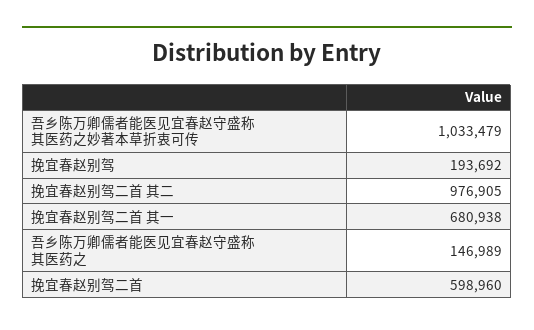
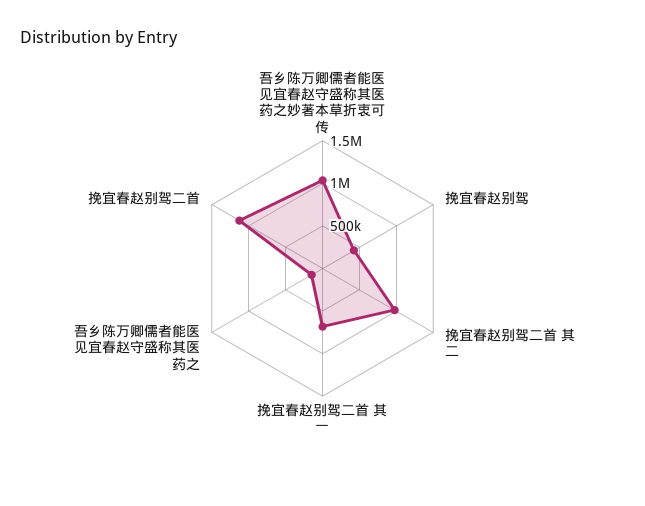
  {
    "吾乡陈万卿儒者能医见宜春赵守盛称其医药之妙著本草折衷可传": 1033479,
-   "挽宜春赵别驾": 193692,
+   "挽宜春赵别驾": 400000,
    "挽宜春赵别驾二首 其二": 976905,
    "挽宜春赵别驾二首 其一": 680938,
    "吾乡陈万卿儒者能医见宜春赵守盛称其医药之": 146989,
-   "挽宜春赵别驾二首": 598960
+   "挽宜春赵别驾二首": 1100000
  }

